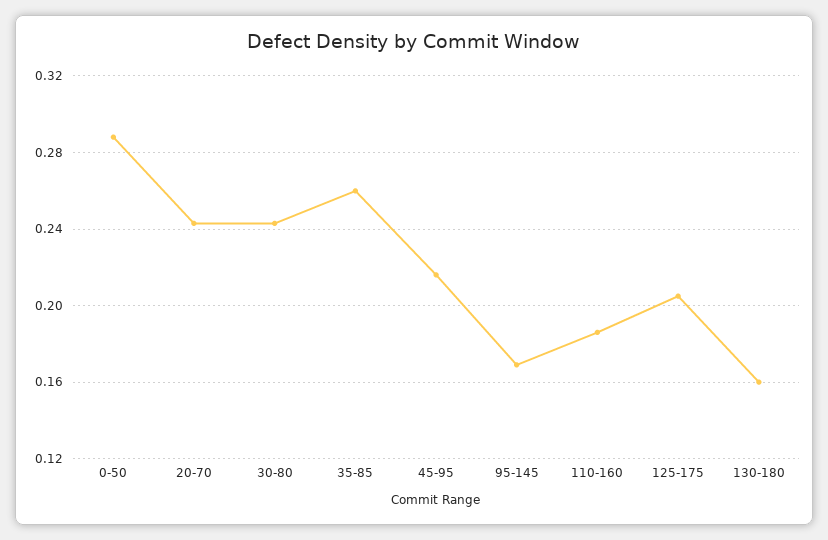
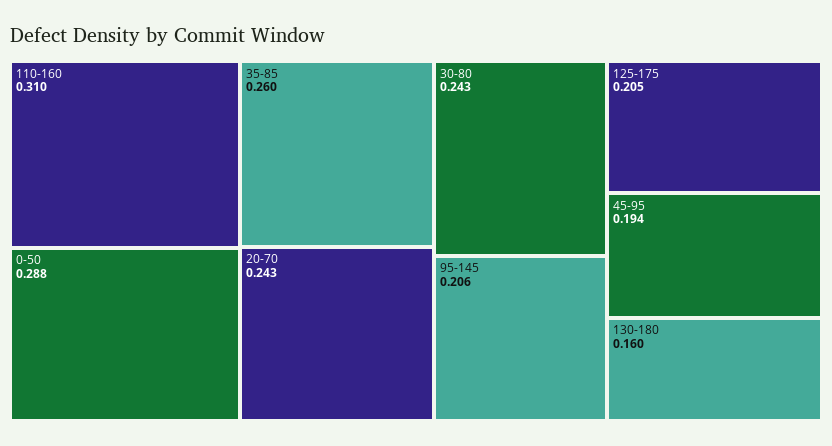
  {
    "0-50": 0.288,
    "20-70": 0.243,
    "30-80": 0.243,
    "35-85": 0.26,
-   "45-95": 0.215,
+   "45-95": 0.194,
-   "95-145": 0.17,
+   "95-145": 0.206,
-   "110-160": 0.185,
+   "110-160": 0.31,
    "125-175": 0.205,
    "130-180": 0.16
  }

